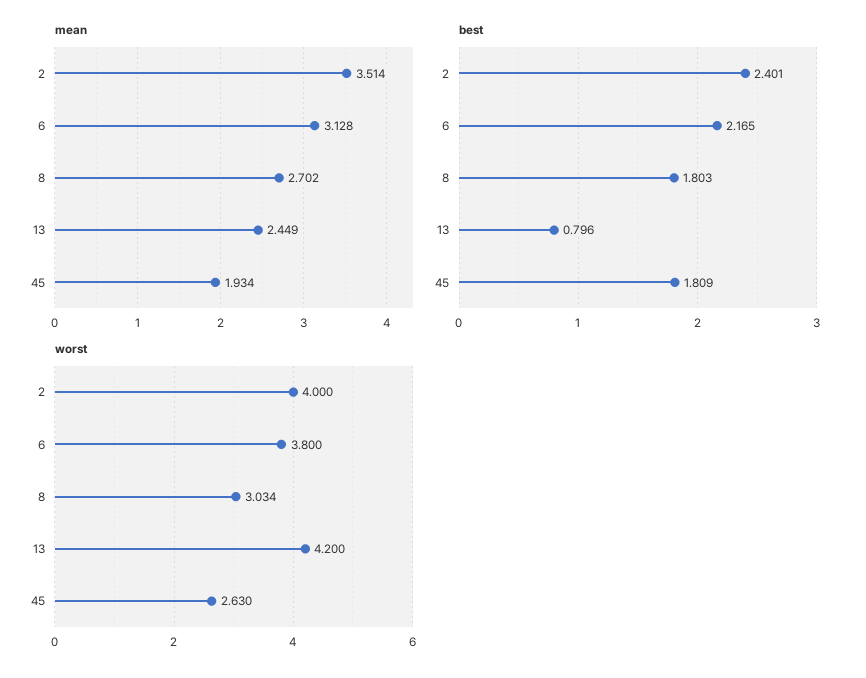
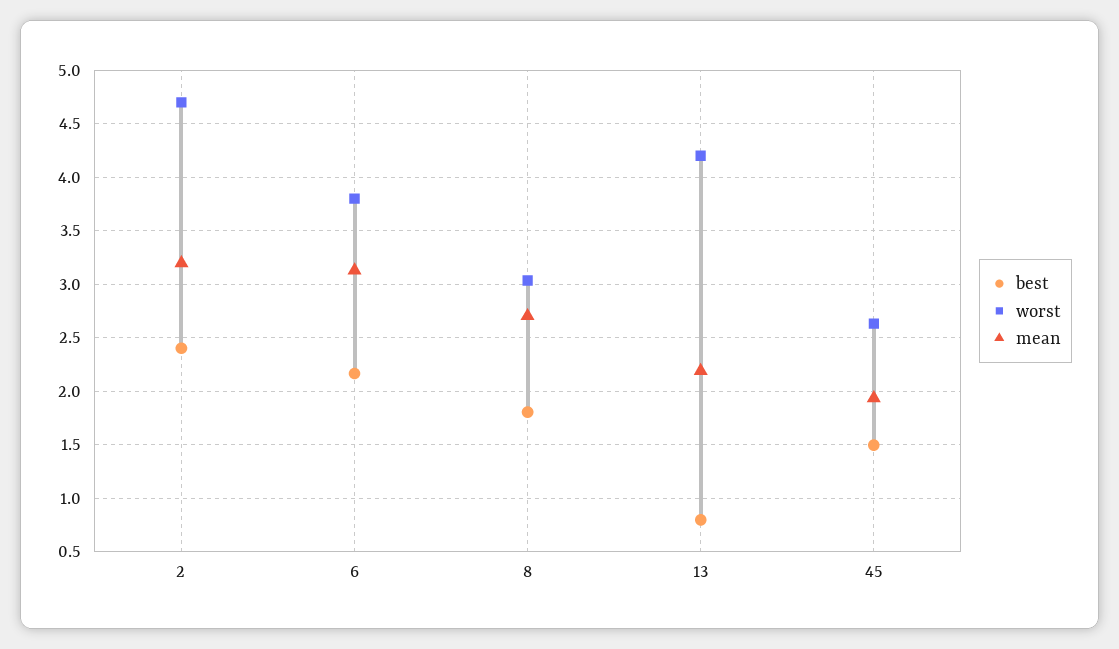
  {
    "mean": {
-     "2": 3.514,
+     "2": 3.2,
      "6": 3.128,
      "8": 2.702,
-     "13": 2.449,
+     "13": 2.2,
      "45": 1.934
    },
    "best": {
      "2": 2.401,
      "6": 2.165,
      "8": 1.803,
      "13": 0.796,
-     "45": 1.809
+     "45": 1.5
    },
    "worst": {
-     "2": 4,
+     "2": 4.7,
      "6": 3.8,
      "8": 3.034,
      "13": 4.2,
      "45": 2.63
    }
  }

